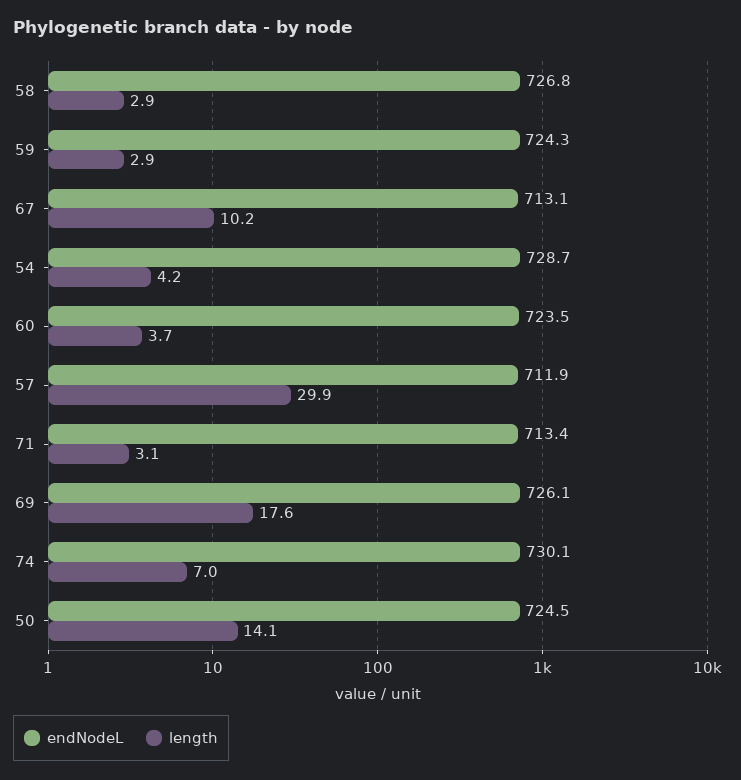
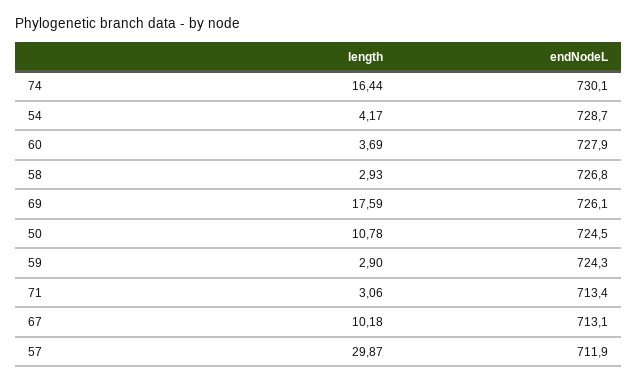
  {
    "endNodeL": {
      "58": 726.8,
      "59": 724.3,
      "67": 713.1,
      "54": 728.7,
-     "60": 723.5,
+     "60": 727.9,
      "57": 711.9,
      "71": 713.4,
      "69": 726.1,
      "74": 730.1,
      "50": 724.5
    },
    "length": {
      "58": 2.93,
      "59": 2.9,
      "67": 10.18,
      "54": 4.17,
      "60": 3.69,
      "57": 29.87,
      "71": 3.06,
      "69": 17.59,
-     "74": 7,
+     "74": 16.44,
-     "50": 14.1
+     "50": 10.78
    }
  }

